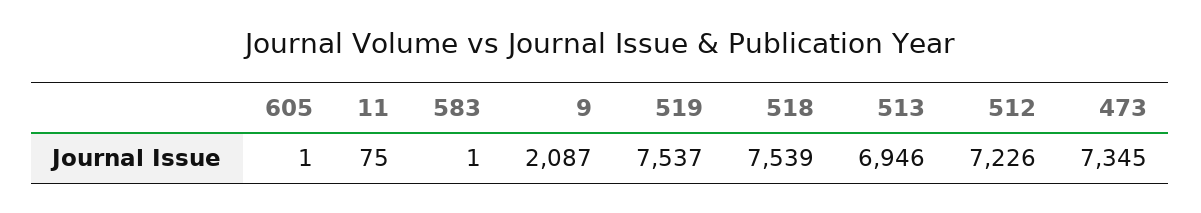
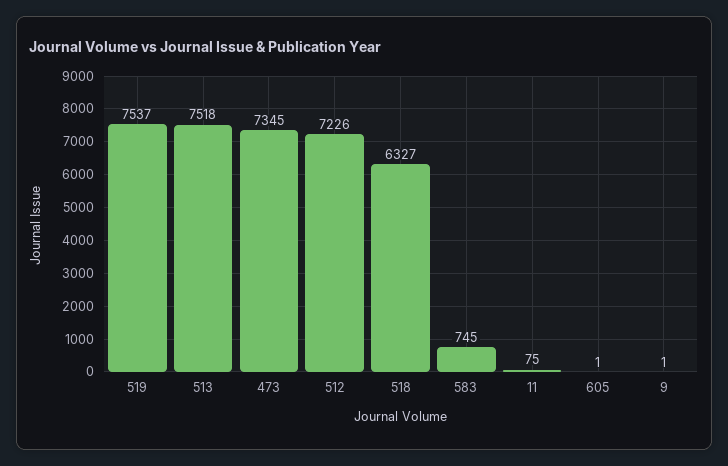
  {
    "605": 1,
    "11": 75,
-   "583": 1,
+   "583": 745,
-   "9": 2087,
+   "9": 1,
    "519": 7537,
-   "518": 7539,
+   "518": 6327,
-   "513": 6946,
+   "513": 7518,
    "512": 7226,
    "473": 7345
  }

